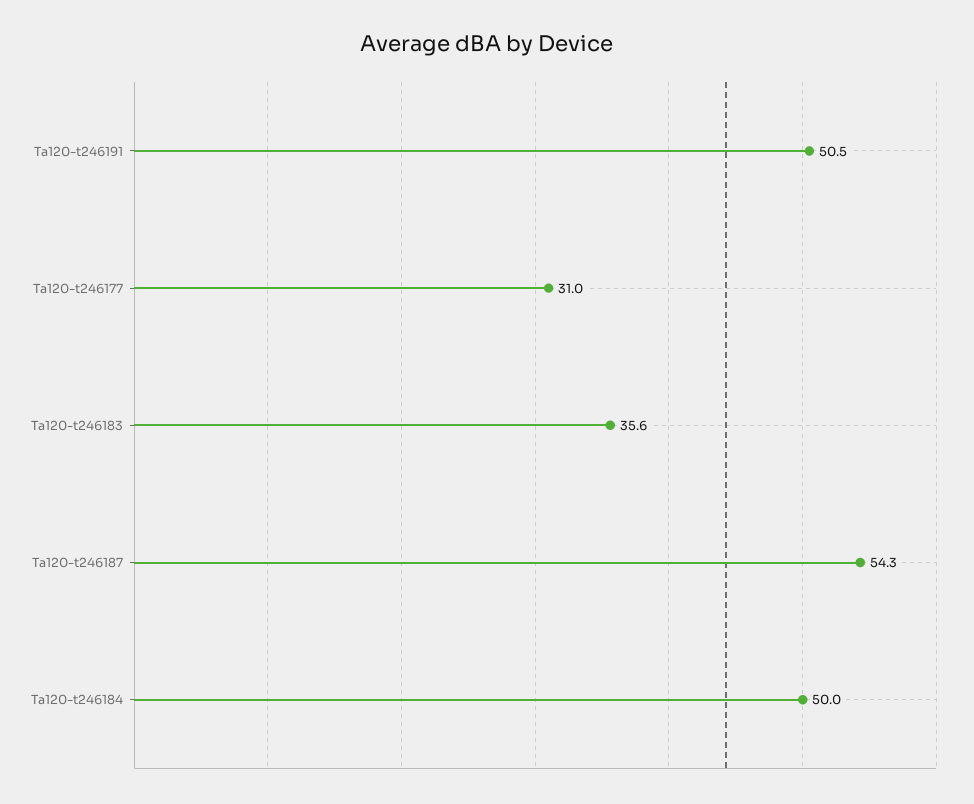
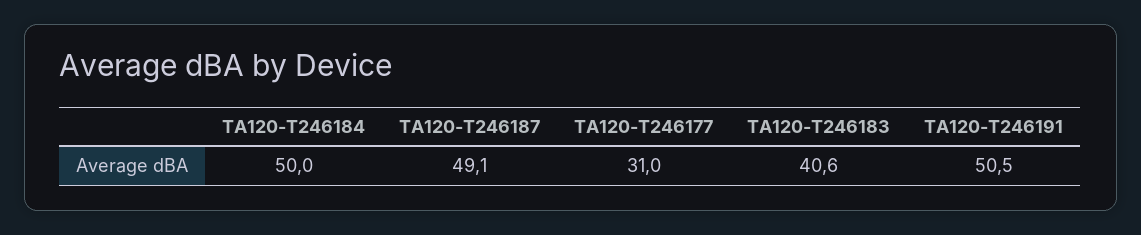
  {
    "Ta120-t246191": 50.5,
    "Ta120-t246177": 31,
-   "Ta120-t246183": 35.6,
+   "Ta120-t246183": 40.6,
-   "Ta120-t246187": 54.3,
+   "Ta120-t246187": 49.1,
    "Ta120-t246184": 50
  }

